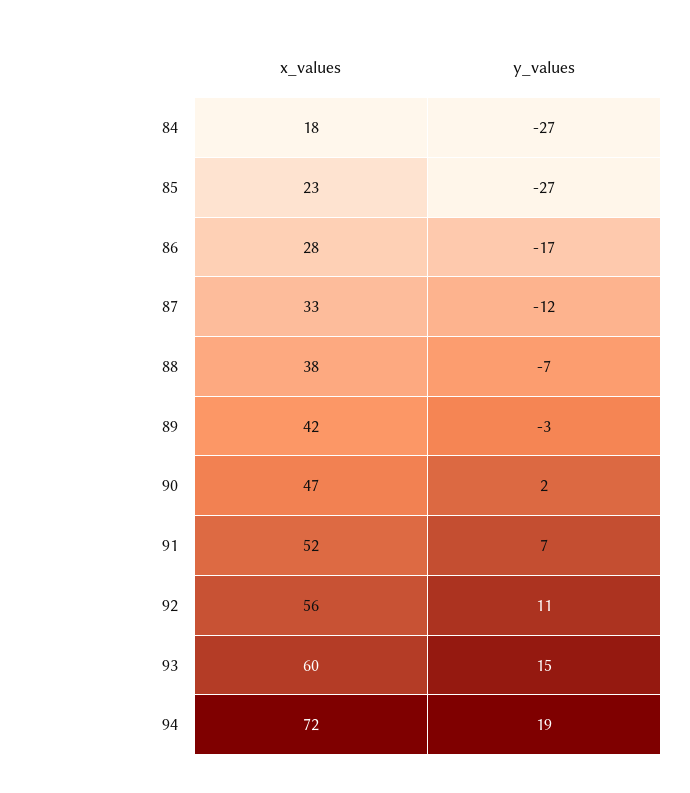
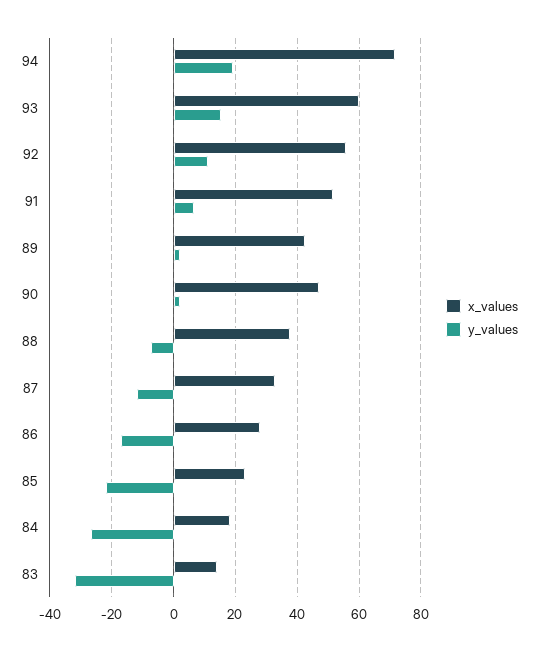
  {
    "x_values": {
      "84": 18,
      "85": 23,
      "86": 28,
      "87": 33,
      "88": 38,
      "89": 42,
      "90": 47,
      "91": 52,
      "92": 56,
      "93": 60,
-     "94": 72
+     "94": 72,
+     "83": 14
    },
    "y_values": {
      "84": -27,
-     "85": -27,
+     "85": -22,
      "86": -17,
      "87": -12,
      "88": -7,
-     "89": -3,
+     "89": 2,
      "90": 2,
      "91": 7,
      "92": 11,
      "93": 15,
-     "94": 19
+     "94": 19,
+     "83": -32
    }
  }

